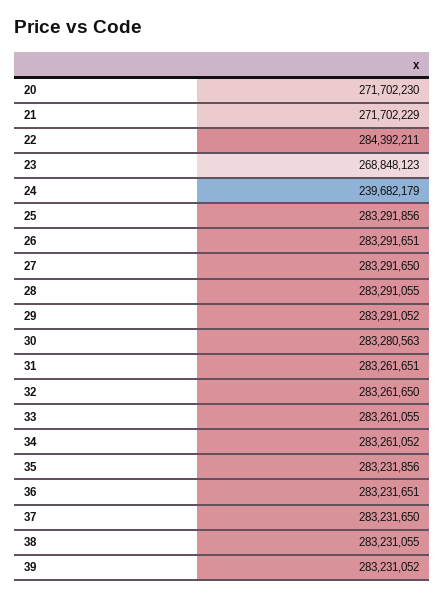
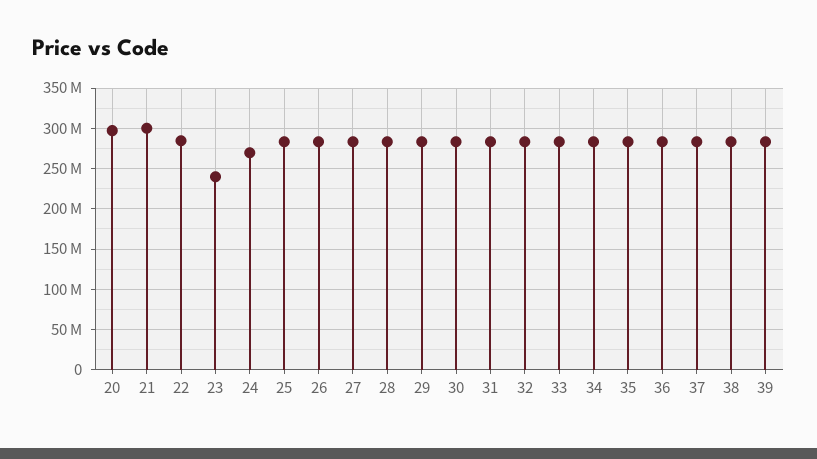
  {
-   "20": 271702230,
+   "20": 300000000,
-   "21": 271702229,
+   "21": 300000000,
    "22": 284392211,
-   "23": 268848123,
+   "23": 240000000,
-   "24": 239682179,
+   "24": 270000000,
    "25": 283291856,
    "26": 283291651,
    "27": 283291650,
    "28": 283291055,
    "29": 283291052,
    "30": 283280563,
    "31": 283261651,
    "32": 283261650,
    "33": 283261055,
    "34": 283261052,
    "35": 283231856,
    "36": 283231651,
    "37": 283231650,
    "38": 283231055,
    "39": 283231052
  }

